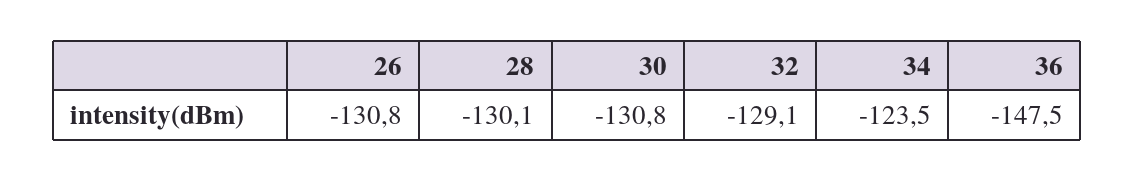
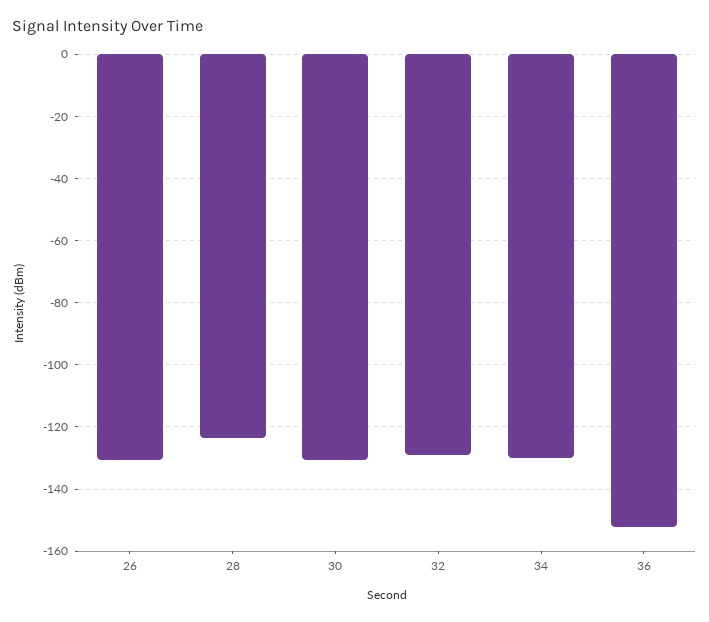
  {
    "26": -130.8,
-   "28": -130.1,
+   "28": -124,
    "30": -130.8,
    "32": -129.1,
-   "34": -123.5,
+   "34": -130,
-   "36": -147.5
+   "36": -152
  }

